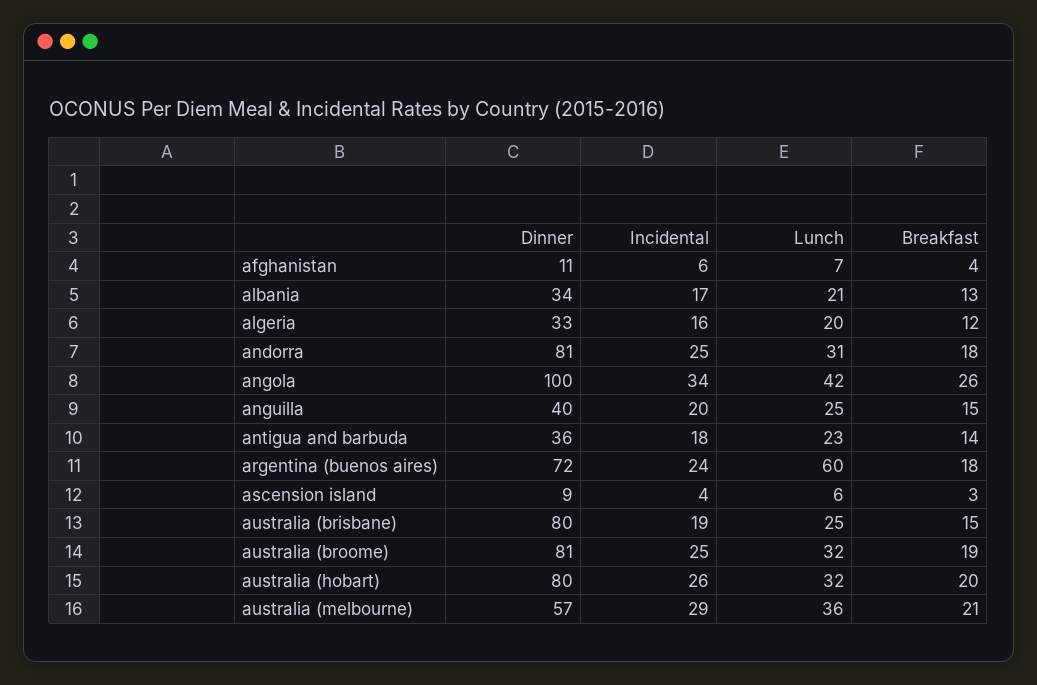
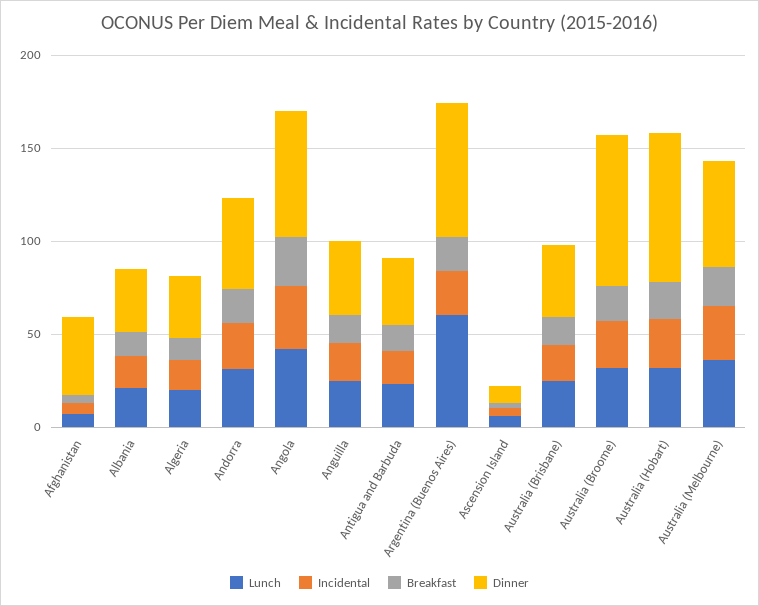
  {
    "Dinner": {
-     "afghanistan": 11,
+     "afghanistan": 40,
      "albania": 34,
      "algeria": 33,
-     "andorra": 81,
+     "andorra": 50,
-     "angola": 100,
+     "angola": 70,
      "anguilla": 40,
      "antigua and barbuda": 36,
      "argentina (buenos aires)": 72,
      "ascension island": 9,
-     "australia (brisbane)": 80,
+     "australia (brisbane)": 40,
      "australia (broome)": 81,
      "australia (hobart)": 80,
      "australia (melbourne)": 57
    },
    "Incidental": {
      "afghanistan": 6,
      "albania": 17,
      "algeria": 16,
      "andorra": 25,
      "angola": 34,
      "anguilla": 20,
      "antigua and barbuda": 18,
      "argentina (buenos aires)": 24,
      "ascension island": 4,
      "australia (brisbane)": 19,
      "australia (broome)": 25,
      "australia (hobart)": 26,
      "australia (melbourne)": 29
    },
    "Lunch": {
      "afghanistan": 7,
      "albania": 21,
      "algeria": 20,
      "andorra": 31,
      "angola": 42,
      "anguilla": 25,
      "antigua and barbuda": 23,
      "argentina (buenos aires)": 60,
      "ascension island": 6,
      "australia (brisbane)": 25,
      "australia (broome)": 32,
      "australia (hobart)": 32,
      "australia (melbourne)": 36
    },
    "Breakfast": {
      "afghanistan": 4,
      "albania": 13,
      "algeria": 12,
      "andorra": 18,
      "angola": 26,
      "anguilla": 15,
      "antigua and barbuda": 14,
      "argentina (buenos aires)": 18,
      "ascension island": 3,
      "australia (brisbane)": 15,
      "australia (broome)": 19,
      "australia (hobart)": 20,
      "australia (melbourne)": 21
    }
  }

